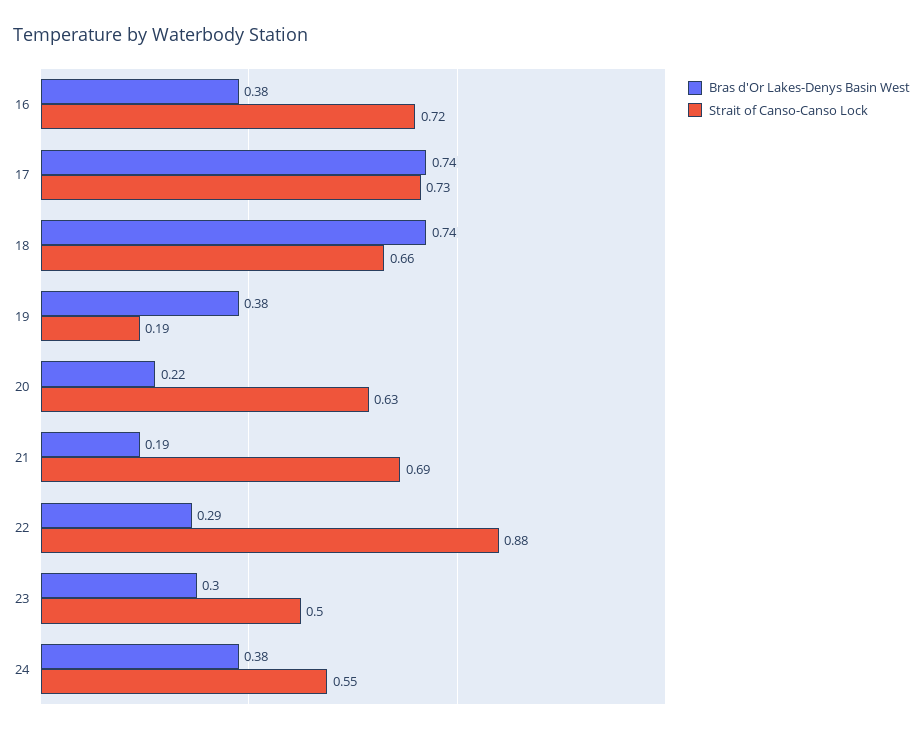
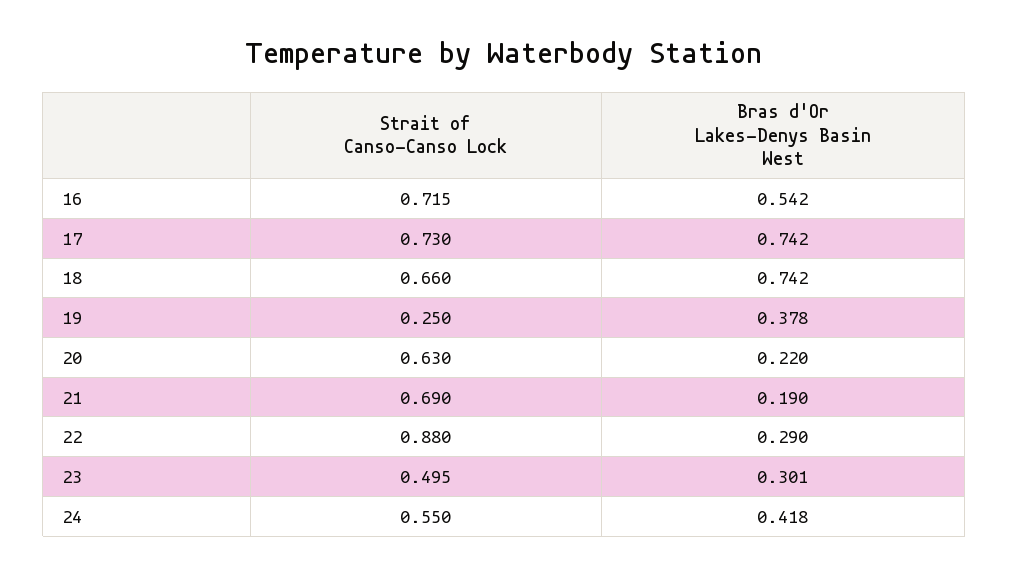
  {
    "Bras d'Or Lakes-Denys Basin West": {
-     "16": 0.38,
+     "16": 0.542,
      "17": 0.742,
      "18": 0.742,
      "19": 0.378,
      "20": 0.22,
      "21": 0.19,
      "22": 0.29,
      "23": 0.301,
-     "24": 0.38
+     "24": 0.418
    },
    "Strait of Canso-Canso Lock": {
      "16": 0.715,
      "17": 0.73,
      "18": 0.66,
-     "19": 0.19,
+     "19": 0.25,
      "20": 0.63,
      "21": 0.69,
      "22": 0.88,
      "23": 0.495,
      "24": 0.55
    }
  }

